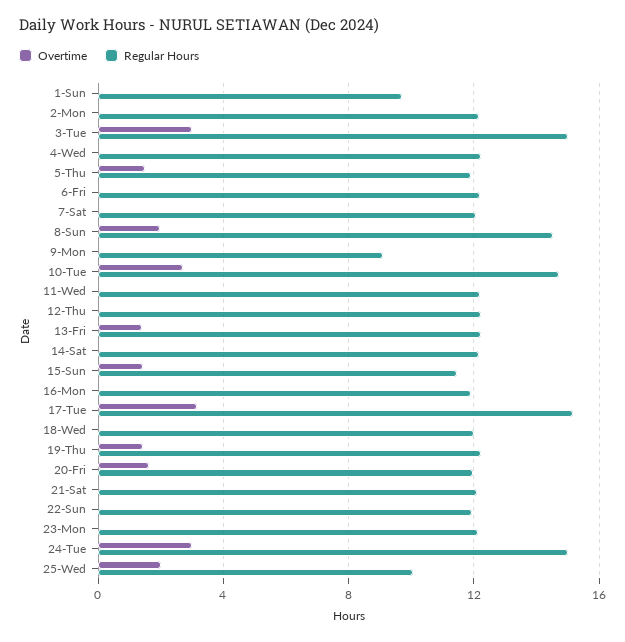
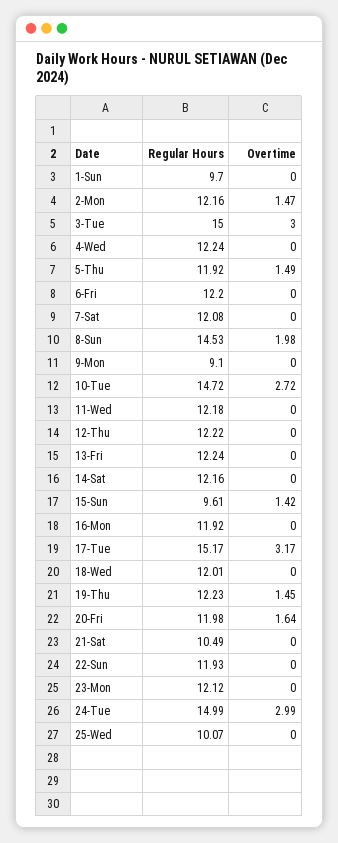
  {
    "Overtime": {
      "1-Sun": 0,
-     "2-Mon": 0,
+     "2-Mon": 1.47,
      "3-Tue": 3,
      "4-Wed": 0,
      "5-Thu": 1.49,
      "6-Fri": 0,
      "7-Sat": 0,
      "8-Sun": 1.98,
      "9-Mon": 0,
      "10-Tue": 2.72,
      "11-Wed": 0,
      "12-Thu": 0,
-     "13-Fri": 1.5,
+     "13-Fri": 0,
      "14-Sat": 0,
      "15-Sun": 1.42,
      "16-Mon": 0,
      "17-Tue": 3.17,
      "18-Wed": 0,
      "19-Thu": 1.45,
      "20-Fri": 1.64,
      "21-Sat": 0,
      "22-Sun": 0,
      "23-Mon": 0,
      "24-Tue": 2.99,
-     "25-Wed": 2
+     "25-Wed": 0
    },
    "Regular Hours": {
      "1-Sun": 9.7,
      "2-Mon": 12.16,
      "3-Tue": 15,
      "4-Wed": 12.24,
      "5-Thu": 11.92,
      "6-Fri": 12.2,
      "7-Sat": 12.08,
      "8-Sun": 14.53,
      "9-Mon": 9.1,
      "10-Tue": 14.72,
      "11-Wed": 12.18,
      "12-Thu": 12.22,
      "13-Fri": 12.24,
      "14-Sat": 12.16,
-     "15-Sun": 11.5,
+     "15-Sun": 9.61,
      "16-Mon": 11.92,
      "17-Tue": 15.17,
      "18-Wed": 12.01,
      "19-Thu": 12.23,
      "20-Fri": 11.98,
-     "21-Sat": 12,
+     "21-Sat": 10.49,
      "22-Sun": 11.93,
      "23-Mon": 12.12,
      "24-Tue": 14.99,
      "25-Wed": 10.07
    }
  }

